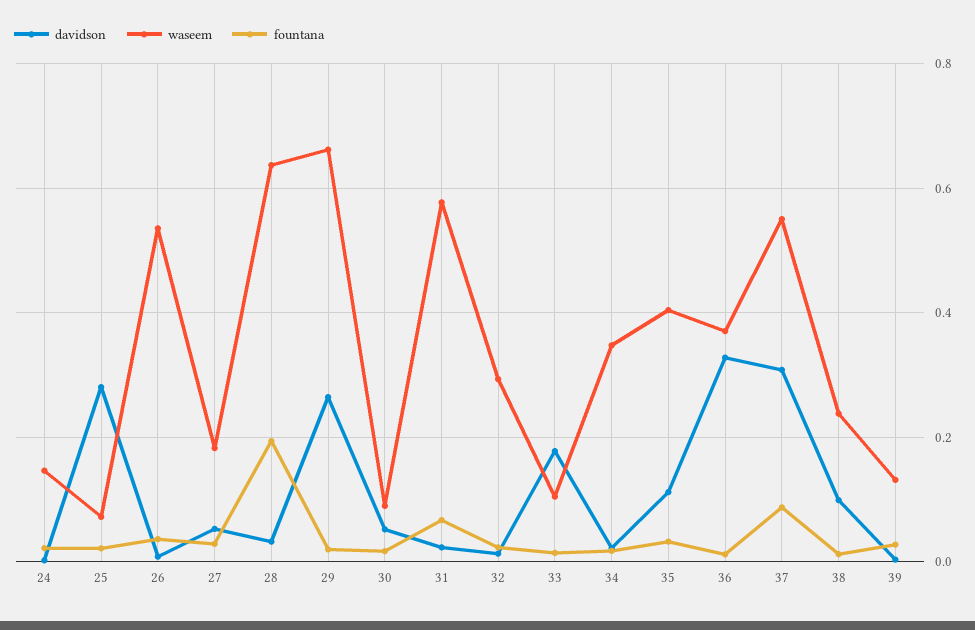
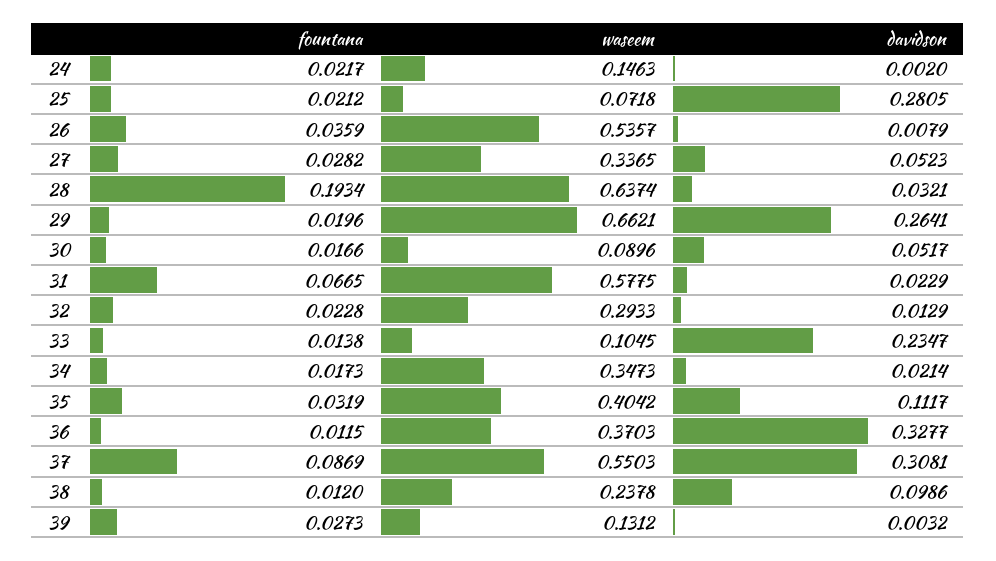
  {
    "davidson": {
      "24": 0.002,
      "25": 0.2805,
      "26": 0.0079,
      "27": 0.0523,
      "28": 0.0321,
      "29": 0.2641,
      "30": 0.0517,
      "31": 0.0229,
      "32": 0.0129,
-     "33": 0.18,
+     "33": 0.2347,
      "34": 0.0214,
      "35": 0.1117,
      "36": 0.3277,
      "37": 0.3081,
      "38": 0.0986,
      "39": 0.0032
    },
    "waseem": {
      "24": 0.1463,
      "25": 0.0718,
      "26": 0.5357,
-     "27": 0.18,
+     "27": 0.3365,
      "28": 0.6374,
      "29": 0.6621,
      "30": 0.0896,
      "31": 0.5775,
      "32": 0.2933,
      "33": 0.1045,
      "34": 0.3473,
      "35": 0.4042,
      "36": 0.3703,
      "37": 0.5503,
      "38": 0.2378,
      "39": 0.1312
    },
    "fountana": {
      "24": 0.0217,
      "25": 0.0212,
      "26": 0.0359,
      "27": 0.0282,
      "28": 0.1934,
      "29": 0.0196,
      "30": 0.0166,
      "31": 0.0665,
      "32": 0.0228,
      "33": 0.0138,
      "34": 0.0173,
      "35": 0.0319,
      "36": 0.0115,
      "37": 0.0869,
      "38": 0.012,
      "39": 0.0273
    }
  }

